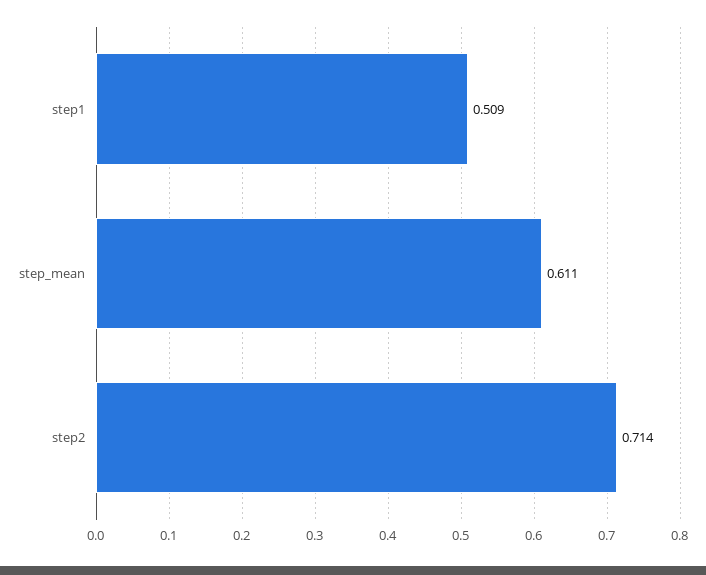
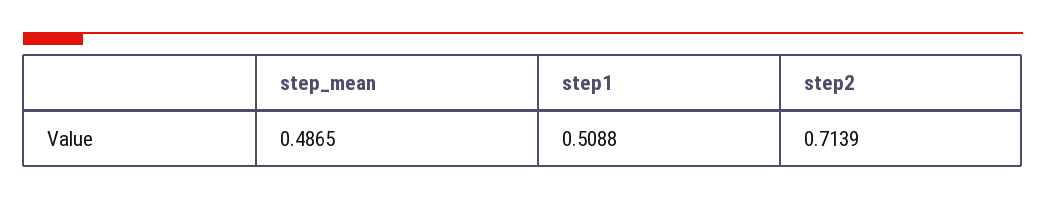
  {
    "step1": 0.5088,
-   "step_mean": 0.611,
+   "step_mean": 0.4865,
    "step2": 0.7139
  }

